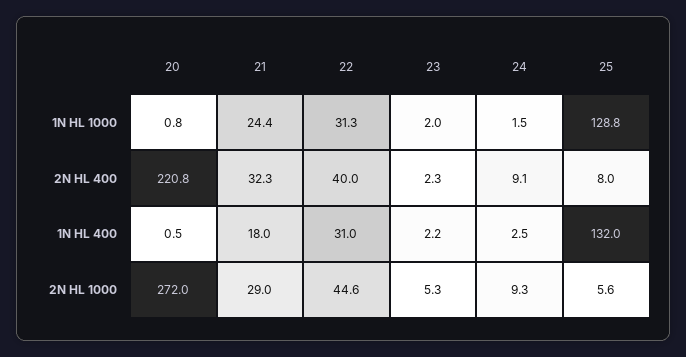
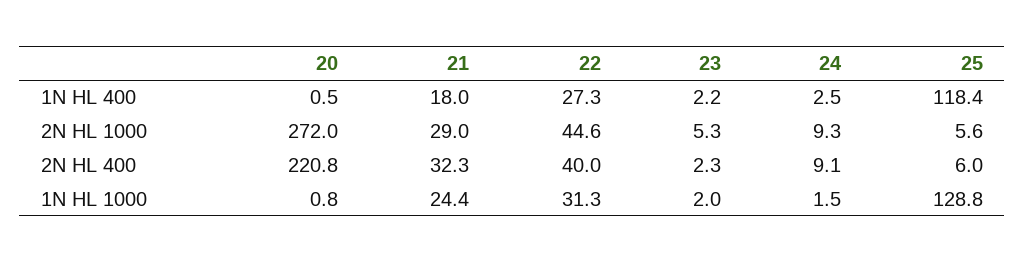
  {
    "20": {
      "1N HL 1000": 0.8,
      "2N HL 400": 220.8,
      "1N HL 400": 0.5,
      "2N HL 1000": 272
    },
    "21": {
      "1N HL 1000": 24.4,
      "2N HL 400": 32.3,
      "1N HL 400": 18,
      "2N HL 1000": 29
    },
    "22": {
      "1N HL 1000": 31.3,
      "2N HL 400": 40,
-     "1N HL 400": 31,
+     "1N HL 400": 27.3,
      "2N HL 1000": 44.6
    },
    "23": {
      "1N HL 1000": 2,
      "2N HL 400": 2.3,
      "1N HL 400": 2.2,
      "2N HL 1000": 5.3
    },
    "24": {
      "1N HL 1000": 1.5,
      "2N HL 400": 9.1,
      "1N HL 400": 2.5,
      "2N HL 1000": 9.3
    },
    "25": {
      "1N HL 1000": 128.8,
-     "2N HL 400": 8,
+     "2N HL 400": 6,
-     "1N HL 400": 132,
+     "1N HL 400": 118.4,
      "2N HL 1000": 5.6
    }
  }

